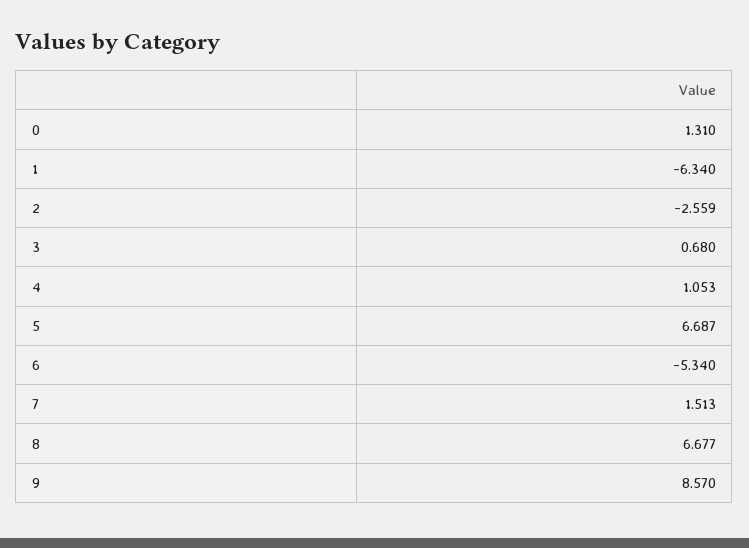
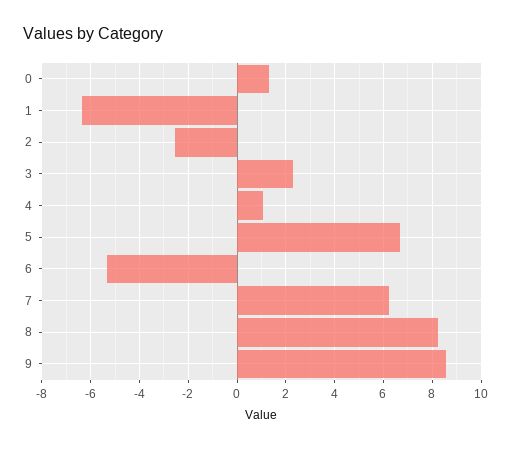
  {
    "0": 1.31,
    "1": -6.34,
    "2": -2.559,
-   "3": 0.68,
+   "3": 2.25,
    "4": 1.053,
    "5": 6.687,
    "6": -5.34,
-   "7": 1.513,
+   "7": 6.25,
-   "8": 6.677,
+   "8": 8.25,
    "9": 8.57
  }

